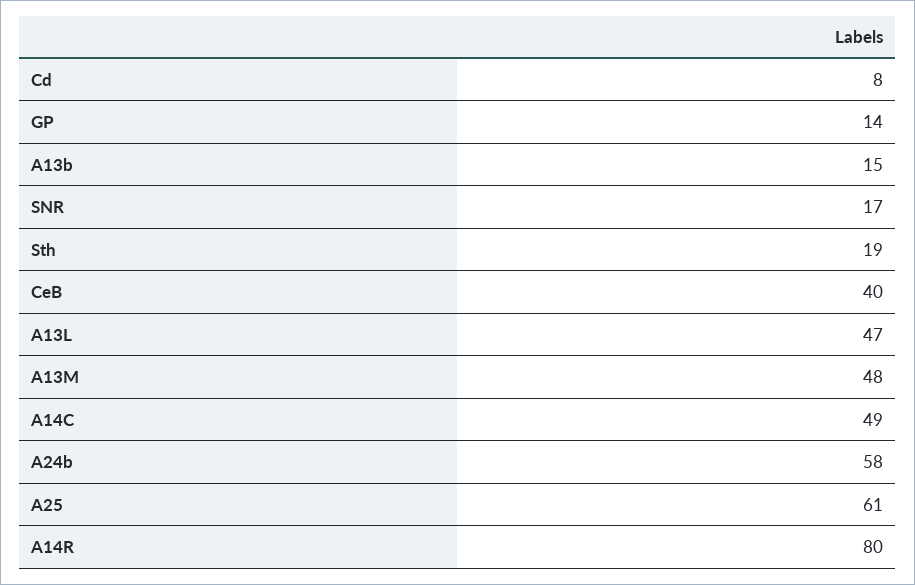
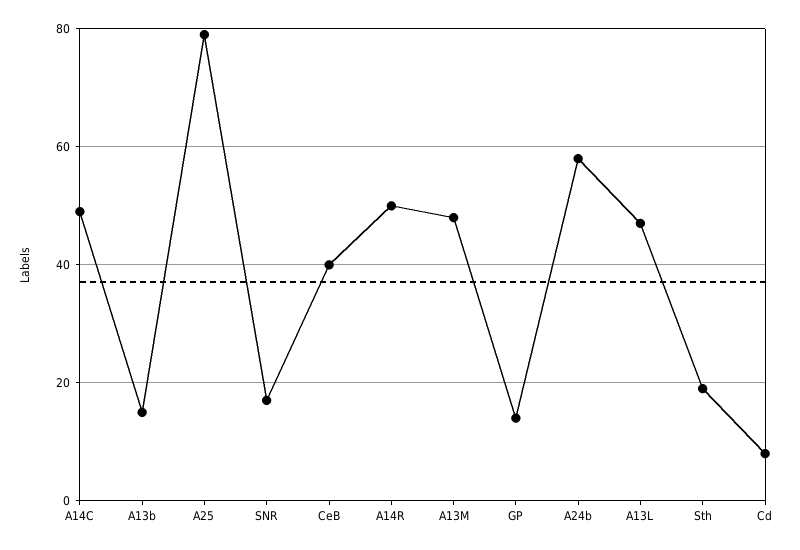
  {
    "Cd": 8,
    "GP": 14,
    "A13b": 15,
    "SNR": 17,
    "Sth": 19,
    "CeB": 40,
    "A13L": 47,
    "A13M": 48,
    "A14C": 49,
    "A24b": 58,
-   "A25": 61,
+   "A25": 80,
-   "A14R": 80
+   "A14R": 50
  }

